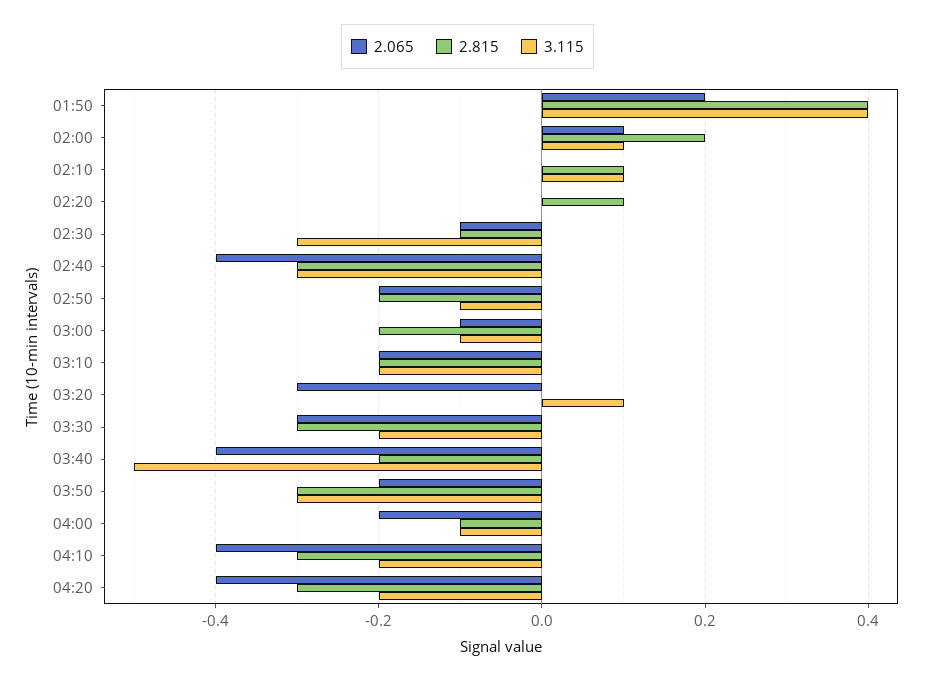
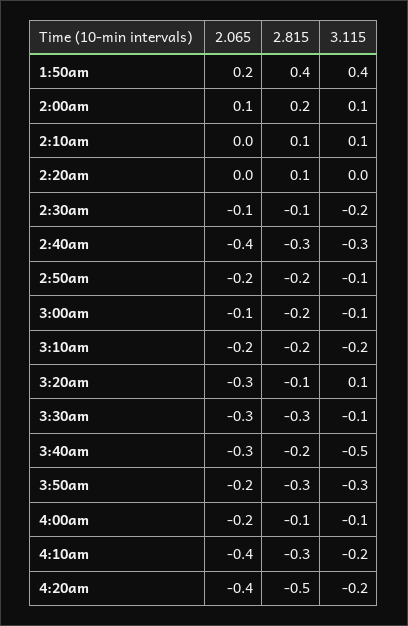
  {
    "2.065": {
      "01:50": 0.2,
      "02:00": 0.1,
      "02:10": 0,
      "02:20": 0,
      "02:30": -0.1,
      "02:40": -0.4,
      "02:50": -0.2,
      "03:00": -0.1,
      "03:10": -0.2,
      "03:20": -0.3,
      "03:30": -0.3,
-     "03:40": -0.4,
+     "03:40": -0.3,
      "03:50": -0.2,
      "04:00": -0.2,
      "04:10": -0.4,
      "04:20": -0.4
    },
    "2.815": {
      "01:50": 0.4,
      "02:00": 0.2,
      "02:10": 0.1,
      "02:20": 0.1,
      "02:30": -0.1,
      "02:40": -0.3,
      "02:50": -0.2,
      "03:00": -0.2,
      "03:10": -0.2,
-     "03:20": 0,
+     "03:20": -0.1,
      "03:30": -0.3,
      "03:40": -0.2,
      "03:50": -0.3,
      "04:00": -0.1,
      "04:10": -0.3,
-     "04:20": -0.3
+     "04:20": -0.5
    },
    "3.115": {
      "01:50": 0.4,
      "02:00": 0.1,
      "02:10": 0.1,
      "02:20": 0,
-     "02:30": -0.3,
+     "02:30": -0.2,
      "02:40": -0.3,
      "02:50": -0.1,
      "03:00": -0.1,
      "03:10": -0.2,
      "03:20": 0.1,
-     "03:30": -0.2,
+     "03:30": -0.1,
      "03:40": -0.5,
      "03:50": -0.3,
      "04:00": -0.1,
      "04:10": -0.2,
      "04:20": -0.2
    }
  }

